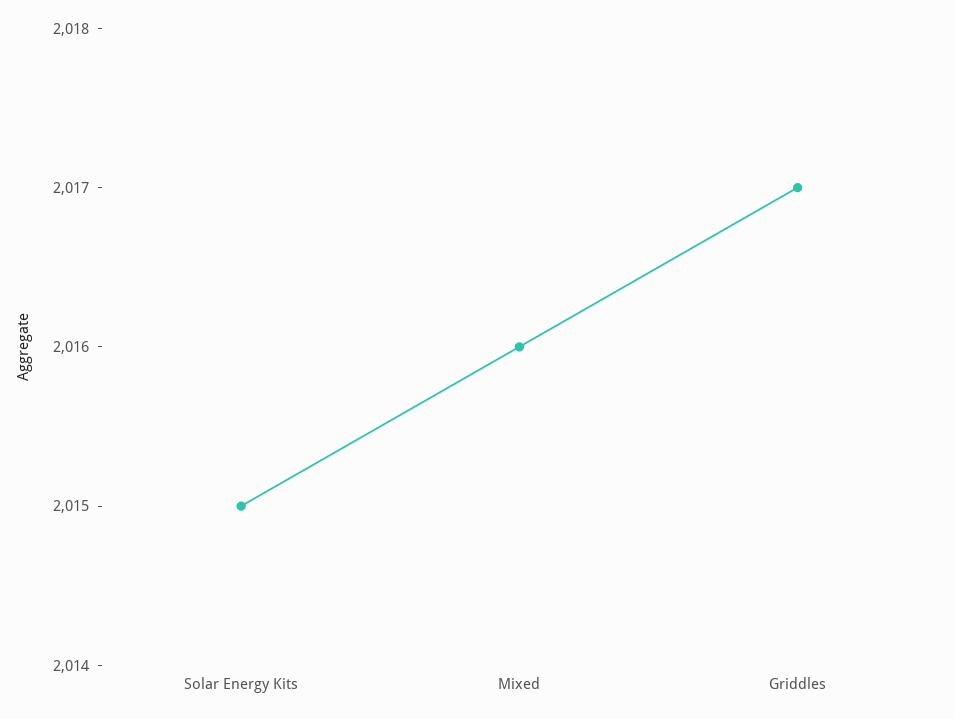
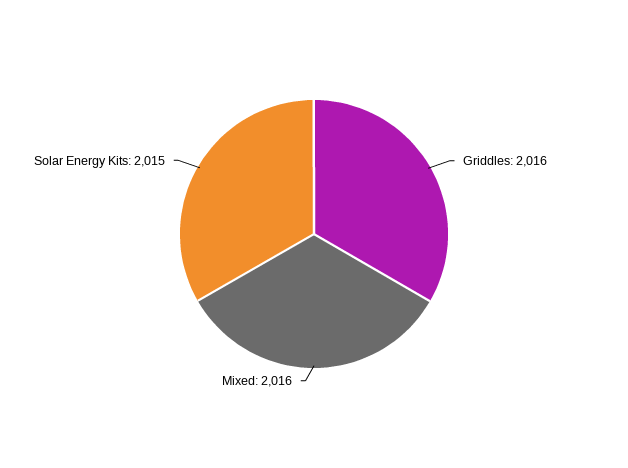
  {
    "Solar Energy Kits": 2015,
    "Mixed": 2016,
-   "Griddles": 2017
+   "Griddles": 2016
  }

